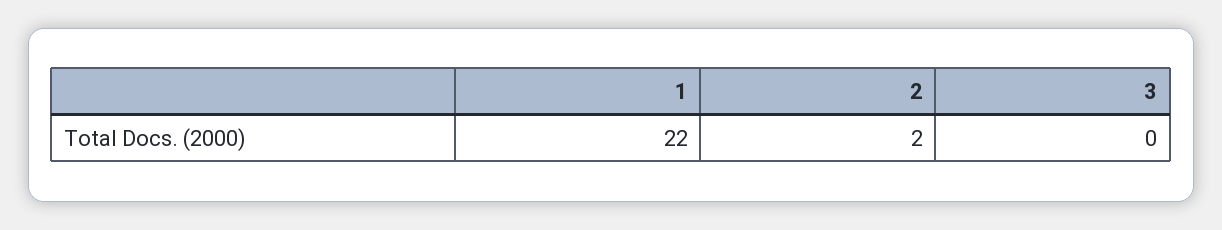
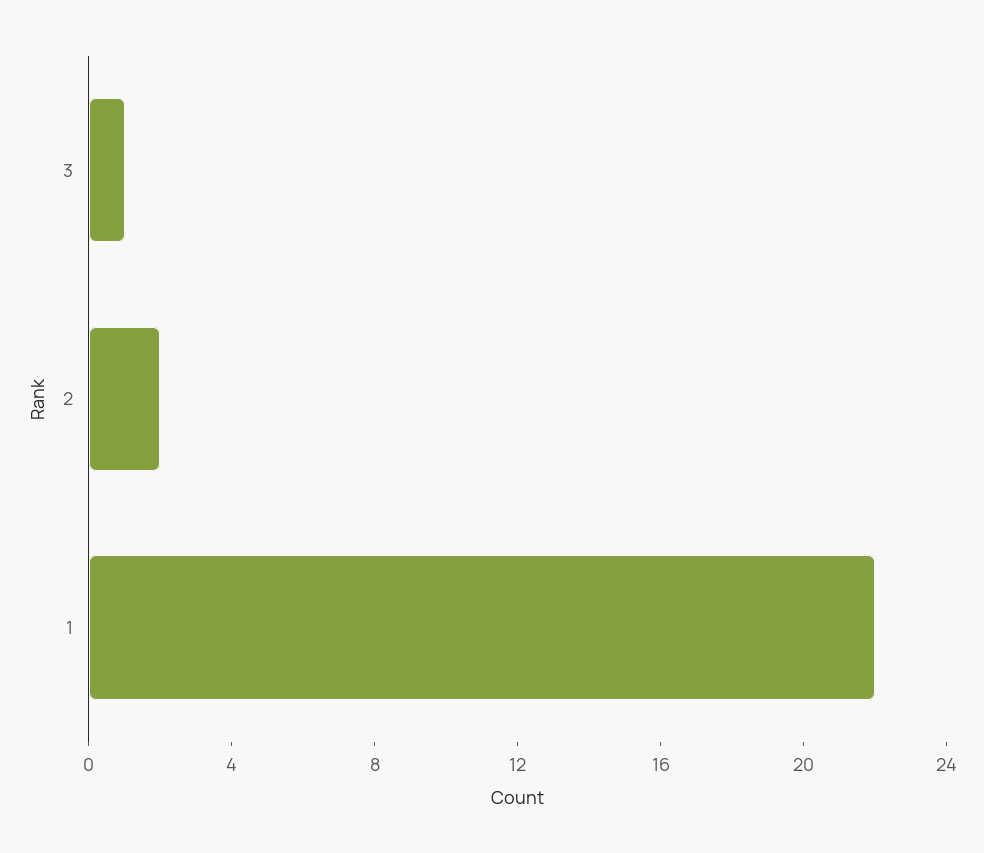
  {
    "1": 22,
    "2": 2,
-   "3": 0
+   "3": 1
  }

